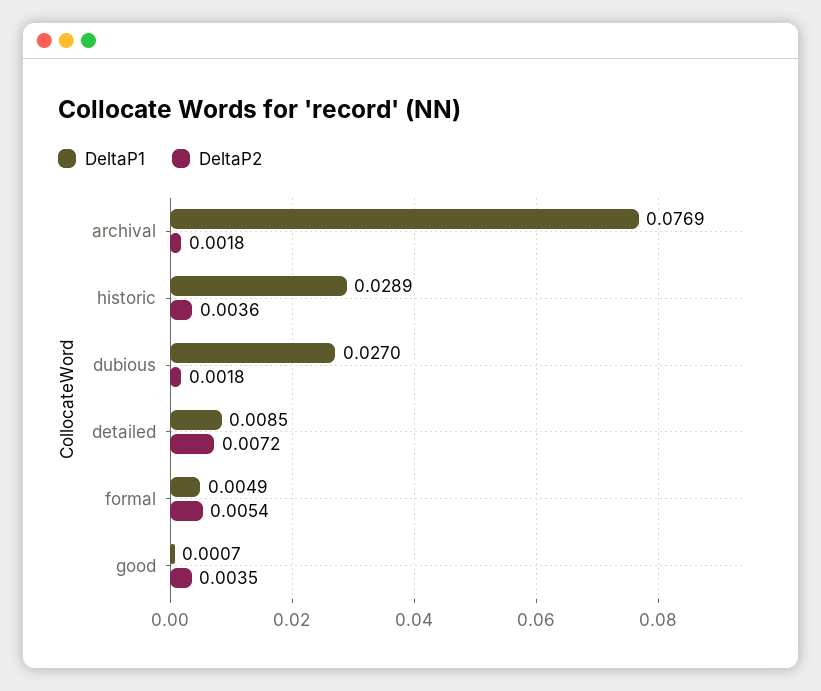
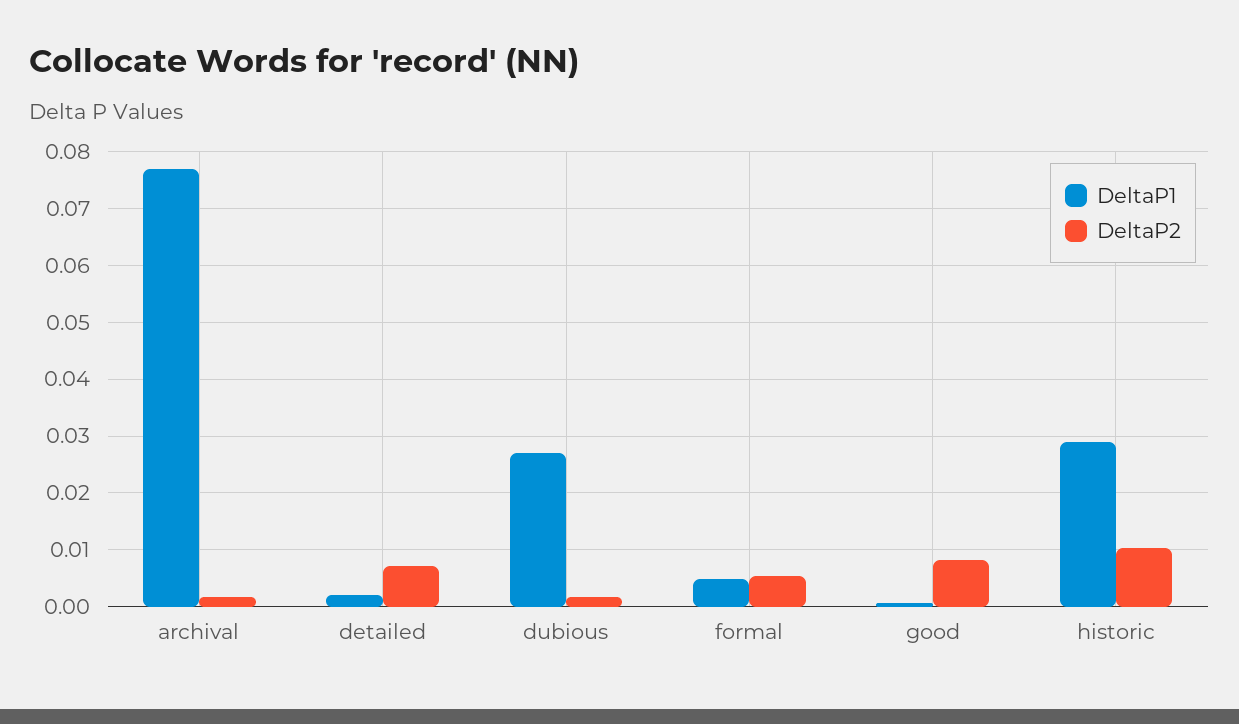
  {
    "DeltaP1": {
      "archival": 0.0769,
      "historic": 0.0289,
      "dubious": 0.027,
-     "detailed": 0.0085,
+     "detailed": 0.002,
      "formal": 0.0049,
      "good": 0.0007
    },
    "DeltaP2": {
      "archival": 0.0018,
-     "historic": 0.0036,
+     "historic": 0.01,
      "dubious": 0.0018,
      "detailed": 0.0072,
      "formal": 0.0054,
-     "good": 0.0035
+     "good": 0.008
    }
  }

